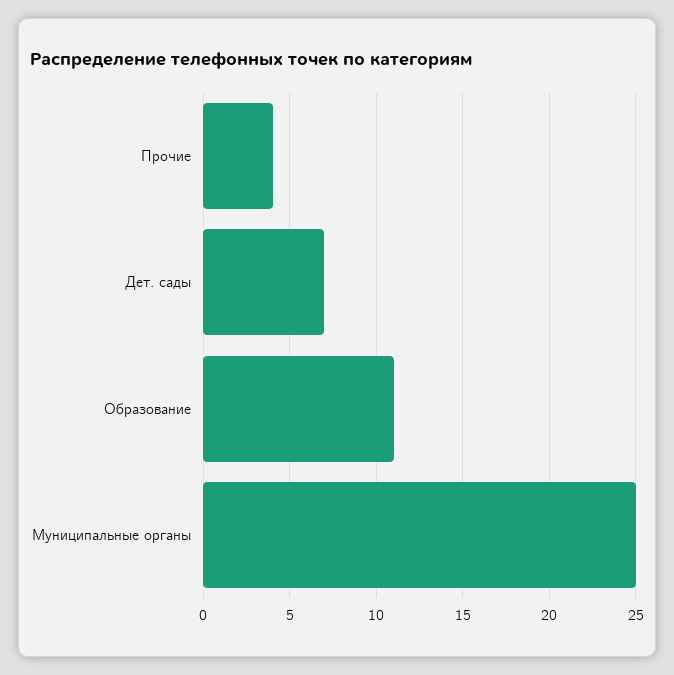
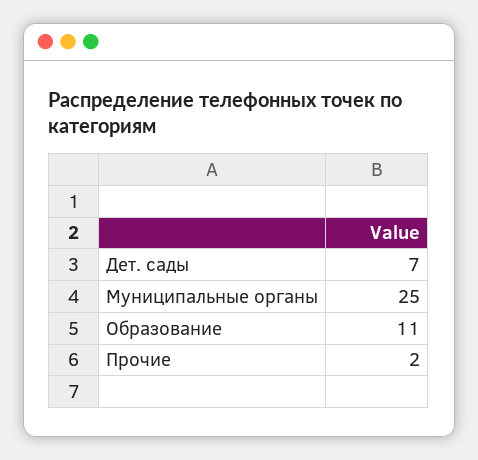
  {
-   "Прочие": 4,
+   "Прочие": 2,
    "Дет. сады": 7,
    "Образование": 11,
    "Муниципальные органы": 25
  }

